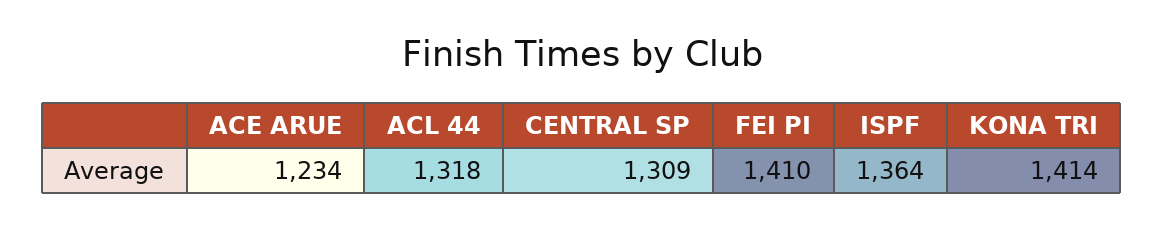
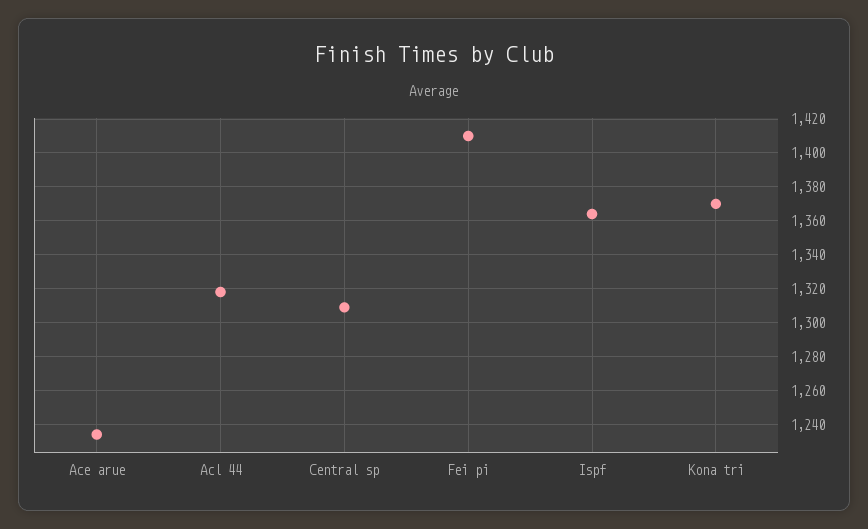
  {
    "ACE ARUE": 1234,
    "ACL 44": 1318,
    "CENTRAL SP": 1309,
    "FEI PI": 1410,
    "ISPF": 1364,
-   "KONA TRI": 1414
+   "KONA TRI": 1370
  }

